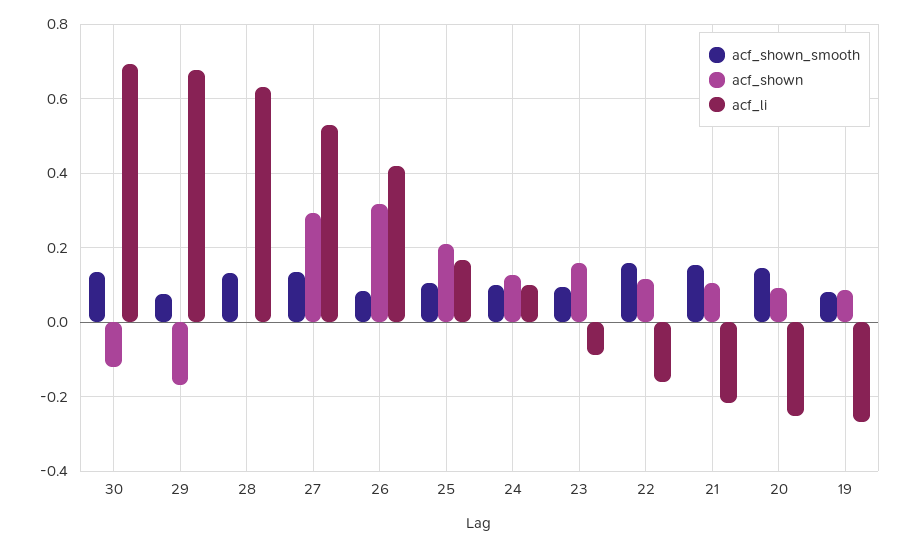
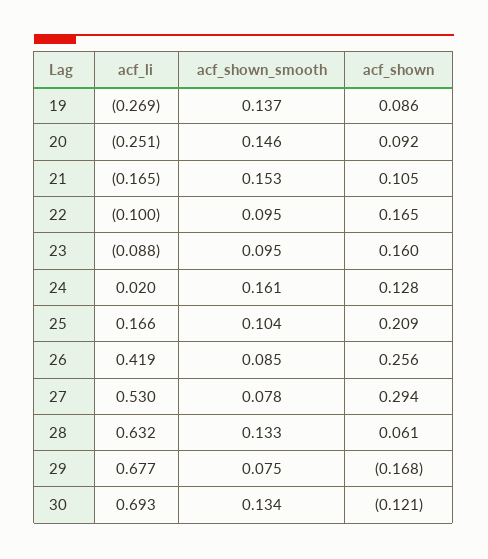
  {
    "acf_shown_smooth": {
      "30": 0.134,
      "29": 0.075,
      "28": 0.133,
-     "27": 0.14,
+     "27": 0.078,
      "26": 0.085,
      "25": 0.104,
-     "24": 0.1,
+     "24": 0.161,
      "23": 0.095,
-     "22": 0.16,
+     "22": 0.095,
      "21": 0.153,
      "20": 0.146,
-     "19": 0.08
+     "19": 0.137
    },
    "acf_shown": {
      "30": -0.121,
      "29": -0.168,
-     "28": 0,
+     "28": 0.061,
      "27": 0.294,
-     "26": 0.32,
+     "26": 0.256,
      "25": 0.209,
      "24": 0.128,
      "23": 0.16,
-     "22": 0.12,
+     "22": 0.165,
      "21": 0.105,
      "20": 0.092,
      "19": 0.086
    },
    "acf_li": {
      "30": 0.693,
      "29": 0.677,
      "28": 0.632,
      "27": 0.53,
      "26": 0.419,
      "25": 0.166,
-     "24": 0.1,
+     "24": 0.02,
      "23": -0.088,
-     "22": -0.16,
+     "22": -0.1,
-     "21": -0.22,
+     "21": -0.165,
      "20": -0.251,
      "19": -0.269
    }
  }

